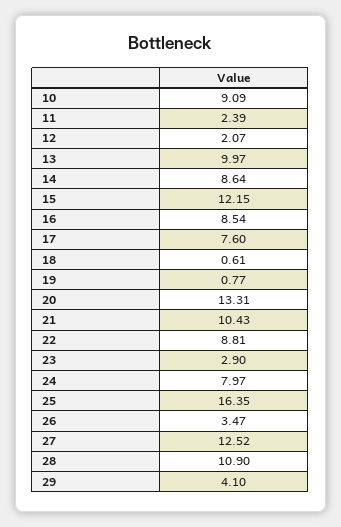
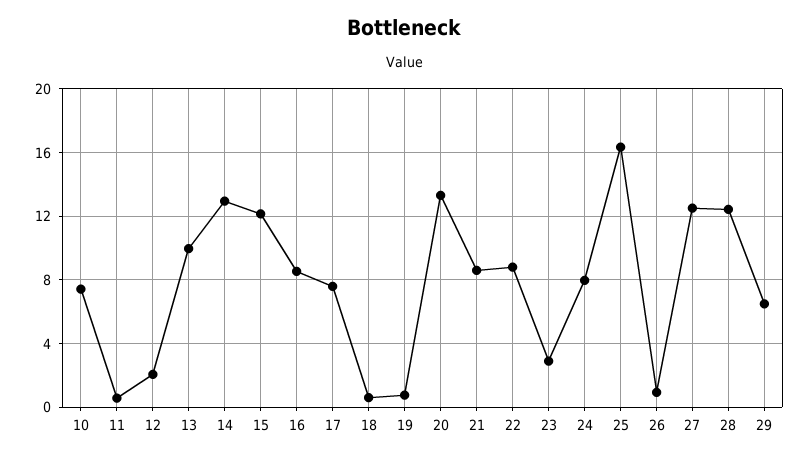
  {
-   "10": 9.09,
+   "10": 7.5,
-   "11": 2.39,
+   "11": 0.5,
    "12": 2.07,
    "13": 9.97,
-   "14": 8.64,
+   "14": 13,
    "15": 12.15,
    "16": 8.54,
    "17": 7.6,
    "18": 0.61,
    "19": 0.77,
    "20": 13.31,
-   "21": 10.43,
+   "21": 8.5,
    "22": 8.81,
    "23": 2.9,
    "24": 7.97,
    "25": 16.35,
-   "26": 3.47,
+   "26": 1,
    "27": 12.52,
-   "28": 10.9,
+   "28": 12.5,
-   "29": 4.1
+   "29": 6.5
  }

